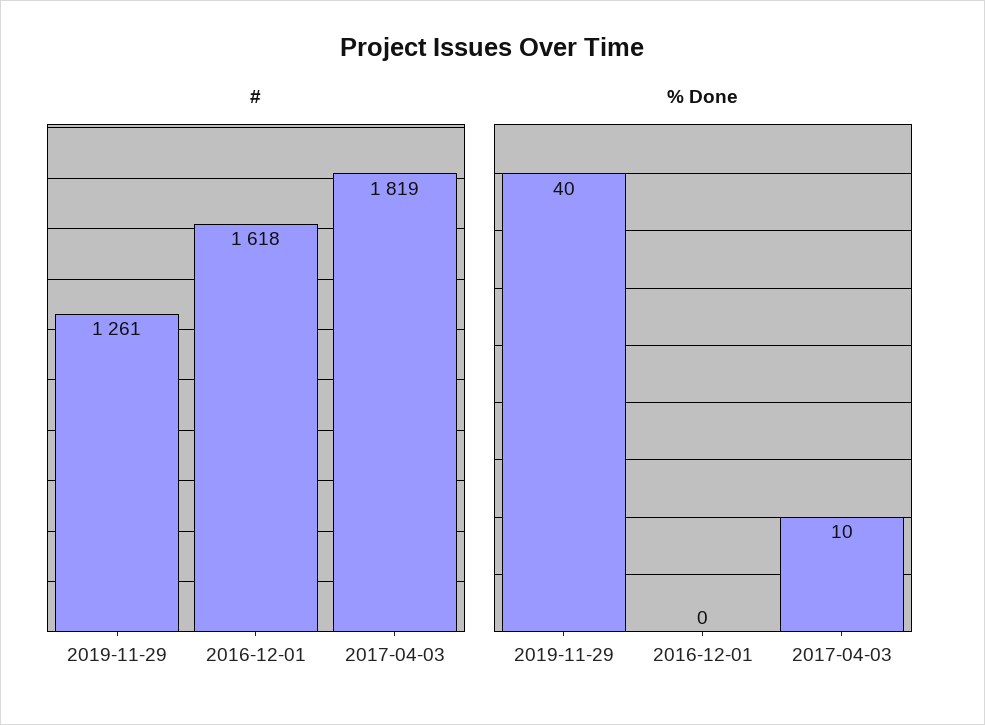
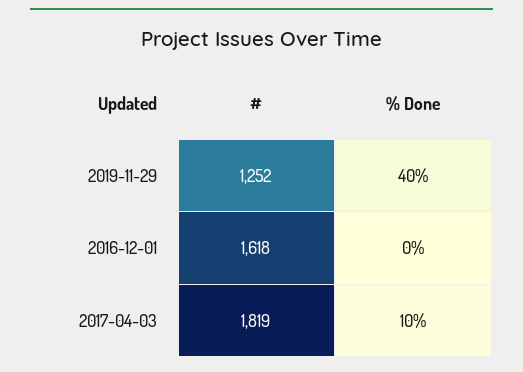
  {
    "#": {
-     "2019-11-29": 1261,
+     "2019-11-29": 1252,
      "2016-12-01": 1618,
      "2017-04-03": 1819
    },
    "% Done": {
      "2019-11-29": 40,
      "2016-12-01": 0,
      "2017-04-03": 10
    }
  }

